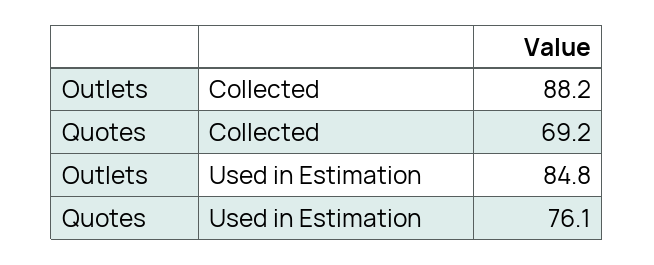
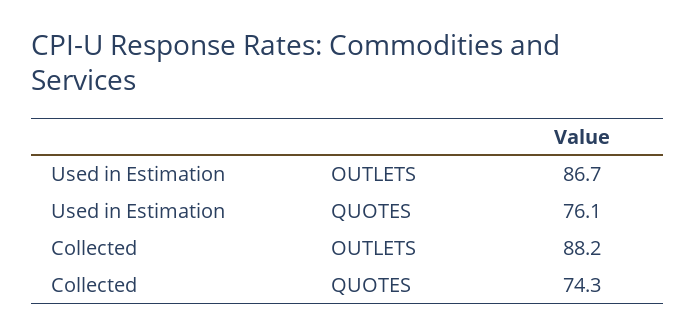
  {
    "Outlets": {
      "Collected": 88.2,
-     "Used in Estimation": 84.8
+     "Used in Estimation": 86.7
    },
    "Quotes": {
-     "Collected": 69.2,
+     "Collected": 74.3,
      "Used in Estimation": 76.1
    }
  }

